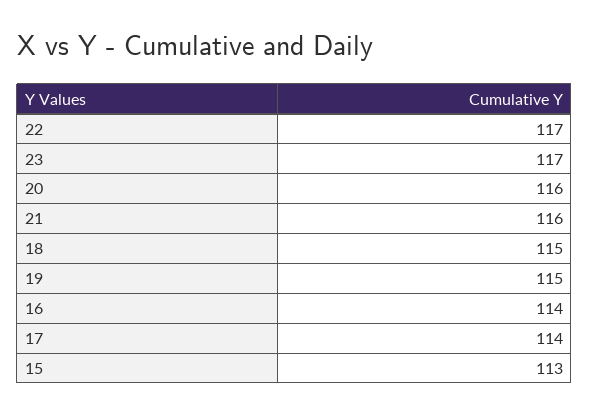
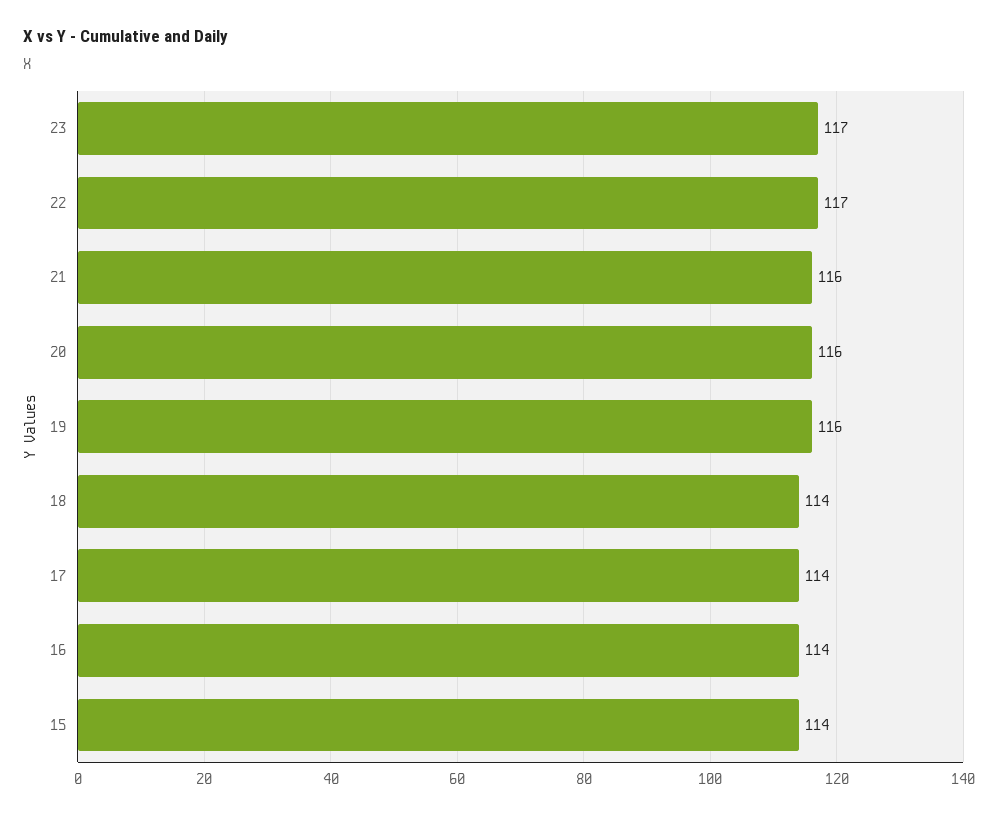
  {
    "22": 117,
    "23": 117,
    "20": 116,
    "21": 116,
-   "18": 115,
+   "18": 114,
-   "19": 115,
+   "19": 116,
    "16": 114,
    "17": 114,
-   "15": 113
+   "15": 114
  }

